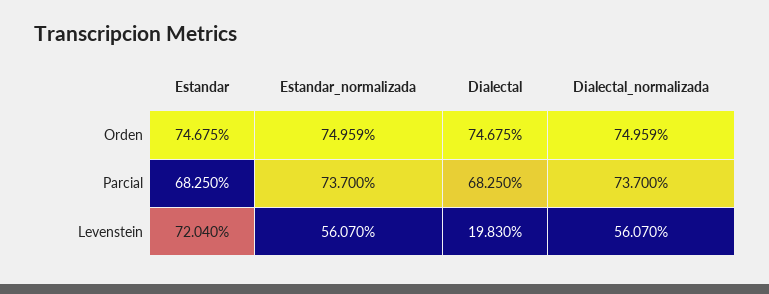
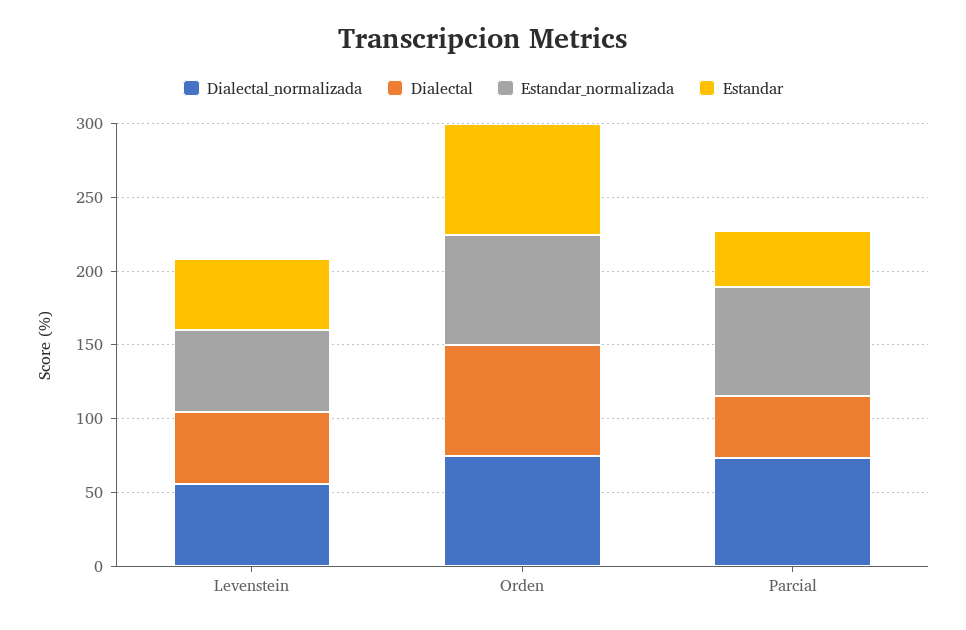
  {
    "Estandar": {
      "Orden": 74.675,
-     "Parcial": 68.25,
+     "Parcial": 40,
-     "Levenstein": 72.04
+     "Levenstein": 50
    },
    "Estandar_normalizada": {
      "Orden": 74.959,
      "Parcial": 73.7,
      "Levenstein": 56.07
    },
    "Dialectal": {
      "Orden": 74.675,
-     "Parcial": 68.25,
+     "Parcial": 40,
-     "Levenstein": 19.83
+     "Levenstein": 50
    },
    "Dialectal_normalizada": {
      "Orden": 74.959,
      "Parcial": 73.7,
      "Levenstein": 56.07
    }
  }

